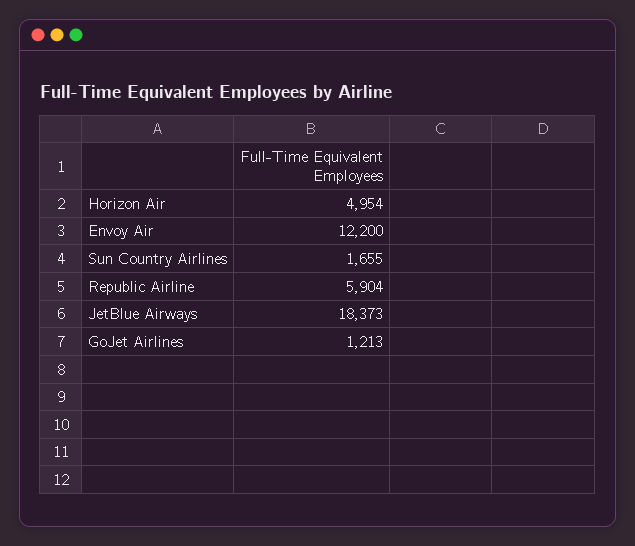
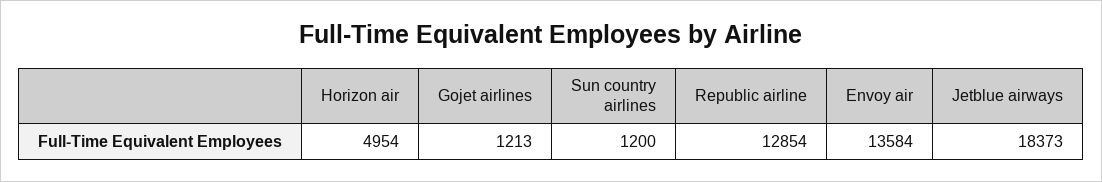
  {
    "Horizon Air": 4954,
-   "Envoy Air": 12200,
+   "Envoy Air": 13584,
-   "Sun Country Airlines": 1655,
+   "Sun Country Airlines": 1200,
-   "Republic Airline": 5904,
+   "Republic Airline": 12854,
    "JetBlue Airways": 18373,
    "GoJet Airlines": 1213
  }

